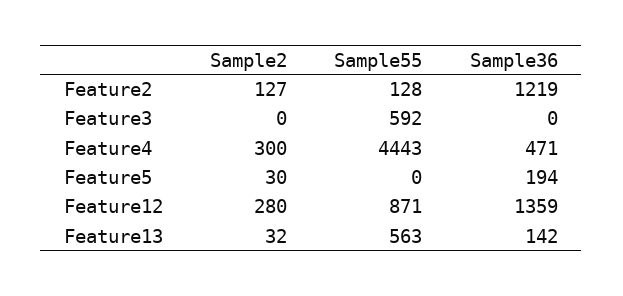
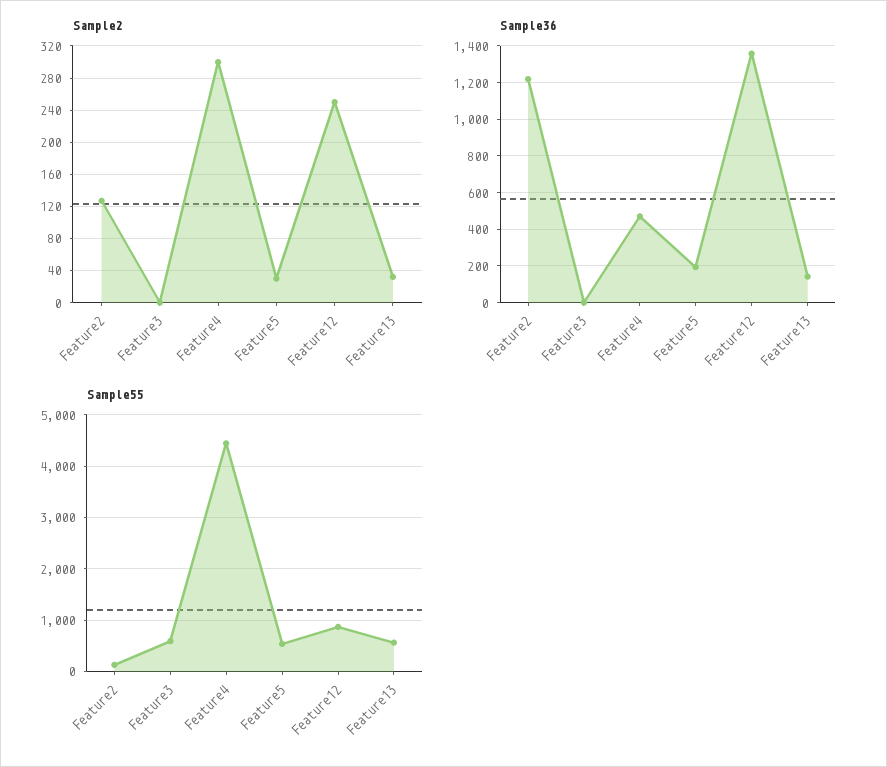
  {
    "Sample2": {
      "Feature2": 127,
      "Feature3": 0,
      "Feature4": 300,
      "Feature5": 30,
-     "Feature12": 280,
+     "Feature12": 250,
      "Feature13": 32
    },
    "Sample55": {
      "Feature2": 128,
      "Feature3": 592,
      "Feature4": 4443,
-     "Feature5": 0,
+     "Feature5": 600,
      "Feature12": 871,
      "Feature13": 563
    },
    "Sample36": {
      "Feature2": 1219,
      "Feature3": 0,
      "Feature4": 471,
      "Feature5": 194,
      "Feature12": 1359,
      "Feature13": 142
    }
  }

